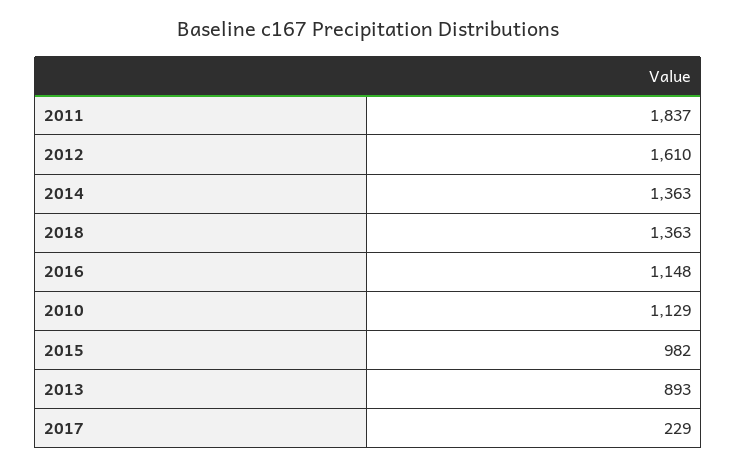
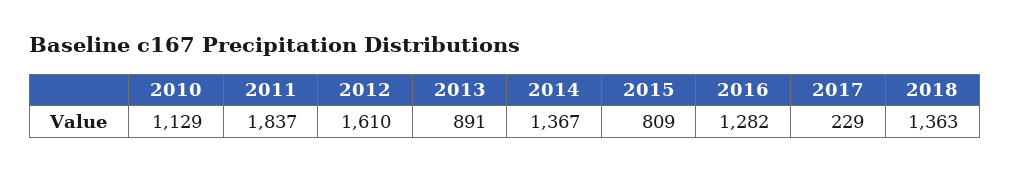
  {
    "2011": 1837,
    "2012": 1610,
-   "2014": 1363,
+   "2014": 1367,
    "2018": 1363,
-   "2016": 1148,
+   "2016": 1282,
    "2010": 1129,
-   "2015": 982,
+   "2015": 809,
-   "2013": 893,
+   "2013": 891,
    "2017": 229
  }

